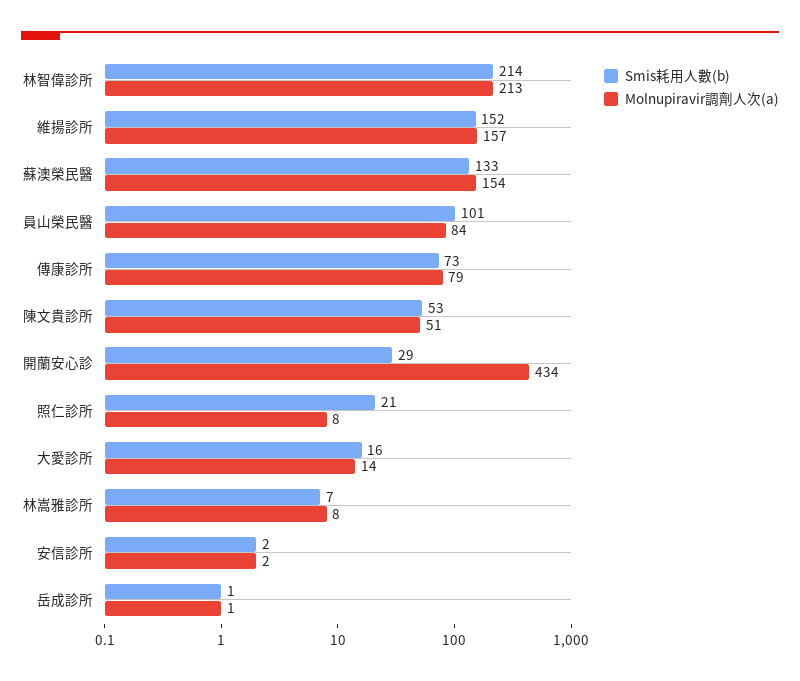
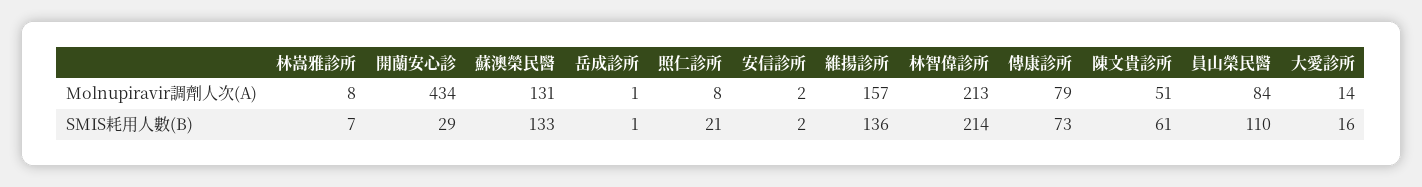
  {
    "Smis耗用人數(b)": {
      "林智偉診所": 214,
-     "維揚診所": 152,
+     "維揚診所": 136,
      "蘇澳榮民醫": 133,
-     "員山榮民醫": 101,
+     "員山榮民醫": 110,
      "傳康診所": 73,
-     "陳文貴診所": 53,
+     "陳文貴診所": 61,
      "開蘭安心診": 29,
      "照仁診所": 21,
      "大愛診所": 16,
      "林嵩雅診所": 7,
      "安信診所": 2,
      "岳成診所": 1
    },
    "Molnupiravir調劑人次(a)": {
      "林智偉診所": 213,
      "維揚診所": 157,
-     "蘇澳榮民醫": 154,
+     "蘇澳榮民醫": 131,
      "員山榮民醫": 84,
      "傳康診所": 79,
      "陳文貴診所": 51,
      "開蘭安心診": 434,
      "照仁診所": 8,
      "大愛診所": 14,
      "林嵩雅診所": 8,
      "安信診所": 2,
      "岳成診所": 1
    }
  }

